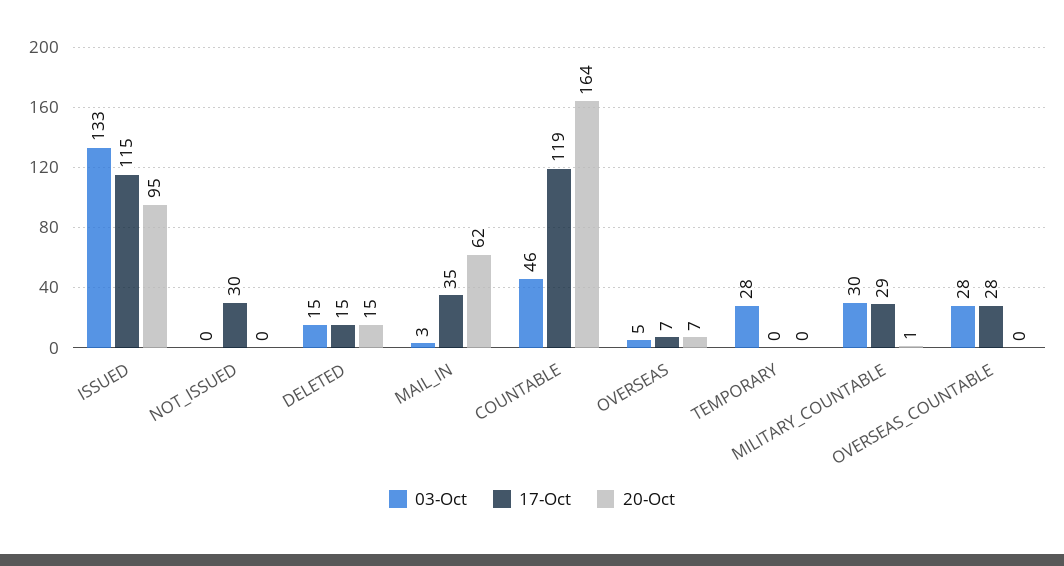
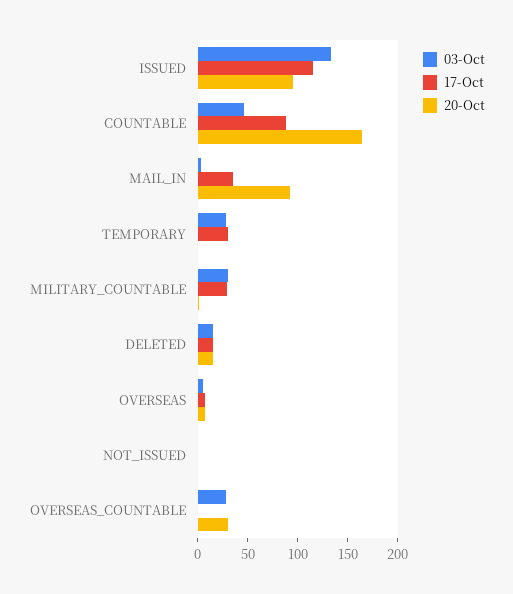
  {
    "03-Oct": {
      "ISSUED": 133,
      "NOT_ISSUED": 0,
      "DELETED": 15,
      "MAIL_IN": 3,
      "COUNTABLE": 46,
      "OVERSEAS": 5,
      "TEMPORARY": 28,
      "MILITARY_COUNTABLE": 30,
      "OVERSEAS_COUNTABLE": 28
    },
    "17-Oct": {
      "ISSUED": 115,
-     "NOT_ISSUED": 30,
+     "NOT_ISSUED": 0,
      "DELETED": 15,
      "MAIL_IN": 35,
-     "COUNTABLE": 119,
+     "COUNTABLE": 90,
      "OVERSEAS": 7,
-     "TEMPORARY": 0,
+     "TEMPORARY": 30,
      "MILITARY_COUNTABLE": 29,
-     "OVERSEAS_COUNTABLE": 28
+     "OVERSEAS_COUNTABLE": 0
    },
    "20-Oct": {
      "ISSUED": 95,
      "NOT_ISSUED": 0,
      "DELETED": 15,
-     "MAIL_IN": 62,
+     "MAIL_IN": 90,
      "COUNTABLE": 164,
      "OVERSEAS": 7,
      "TEMPORARY": 0,
      "MILITARY_COUNTABLE": 1,
-     "OVERSEAS_COUNTABLE": 0
+     "OVERSEAS_COUNTABLE": 30
    }
  }

